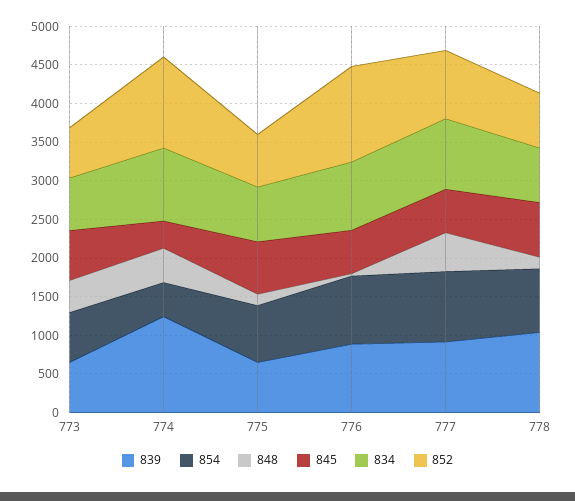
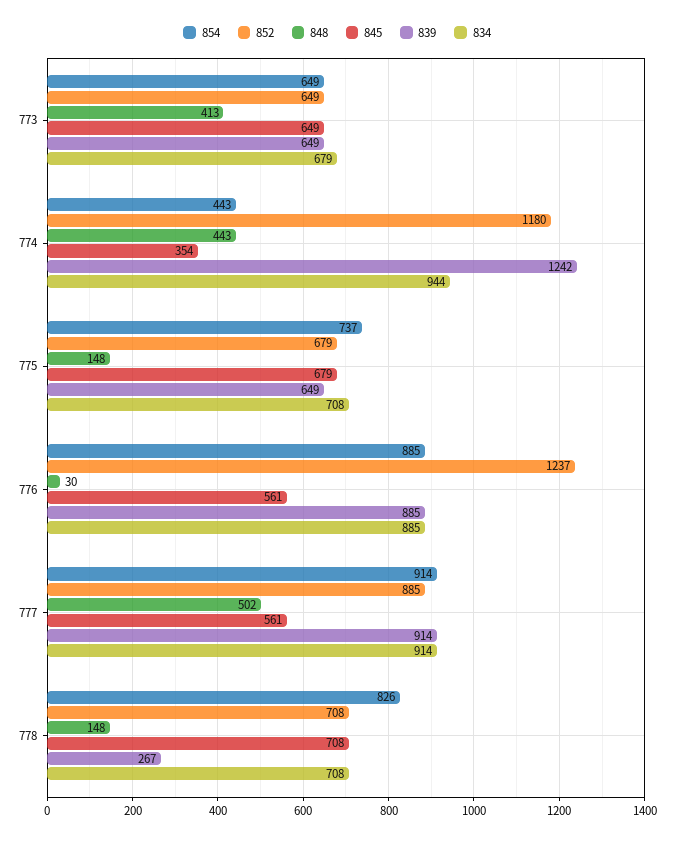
  {
    "839": {
      "773": 649,
      "774": 1242,
      "775": 649,
      "776": 885,
      "777": 914,
-     "778": 1000
+     "778": 267
    },
    "854": {
      "773": 649,
      "774": 443,
      "775": 737,
      "776": 885,
      "777": 914,
      "778": 826
    },
    "848": {
      "773": 413,
      "774": 443,
      "775": 148,
      "776": 30,
      "777": 502,
      "778": 148
    },
    "845": {
      "773": 649,
      "774": 354,
      "775": 679,
      "776": 561,
      "777": 561,
      "778": 708
    },
    "834": {
      "773": 679,
      "774": 944,
      "775": 708,
      "776": 885,
      "777": 914,
      "778": 708
    },
    "852": {
      "773": 649,
      "774": 1180,
      "775": 679,
      "776": 1237,
      "777": 885,
      "778": 708
    }
  }

